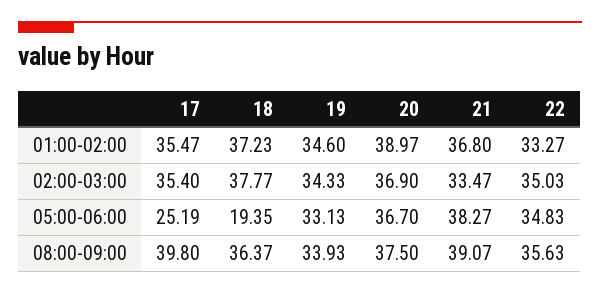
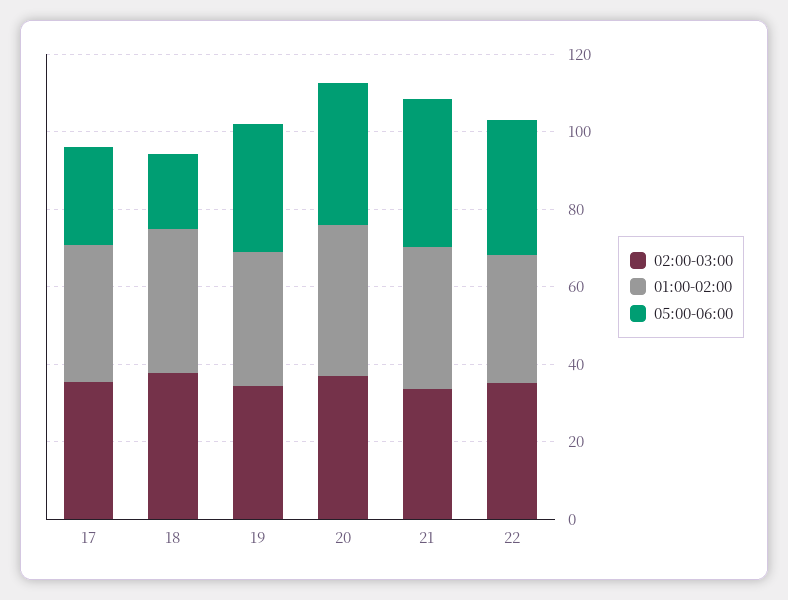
  {
    "01:00-02:00": {
      "17": 35.47,
      "18": 37.23,
      "19": 34.6,
      "20": 38.97,
      "21": 36.8,
      "22": 33.27
    },
    "02:00-03:00": {
      "17": 35.4,
      "18": 37.77,
      "19": 34.33,
      "20": 36.9,
      "21": 33.47,
      "22": 35.03
    },
    "05:00-06:00": {
      "17": 25.19,
      "18": 19.35,
      "19": 33.13,
      "20": 36.7,
      "21": 38.27,
      "22": 34.83
-   },
+   }
-   "08:00-09:00": {
-     "17": 39.8,
-     "18": 36.37,
-     "19": 33.93,
-     "20": 37.5,
-     "21": 39.07,
-     "22": 35.63
-   }
  }

